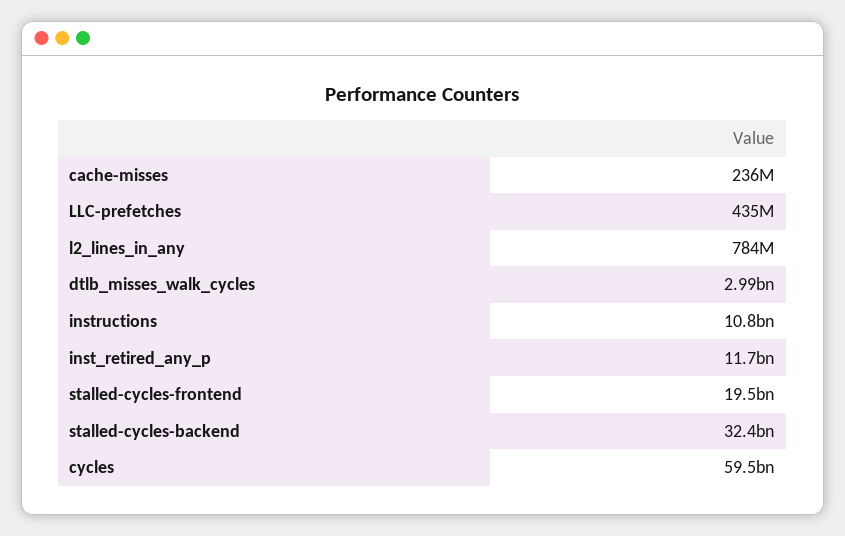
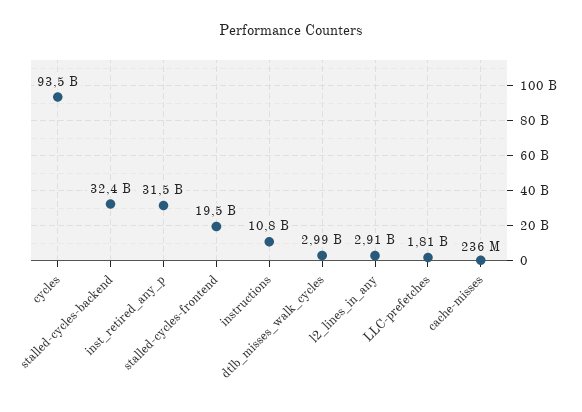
  {
    "cache-misses": 236000000,
-   "LLC-prefetches": 435000000,
+   "LLC-prefetches": 1810000000,
-   "l2_lines_in_any": 784000000,
+   "l2_lines_in_any": 2910000000,
    "dtlb_misses_walk_cycles": 2990000000,
    "instructions": 10800000000,
-   "inst_retired_any_p": 11700000000,
+   "inst_retired_any_p": 31500000000,
    "stalled-cycles-frontend": 19500000000,
    "stalled-cycles-backend": 32400000000,
-   "cycles": 59500000000
+   "cycles": 93500000000
  }

